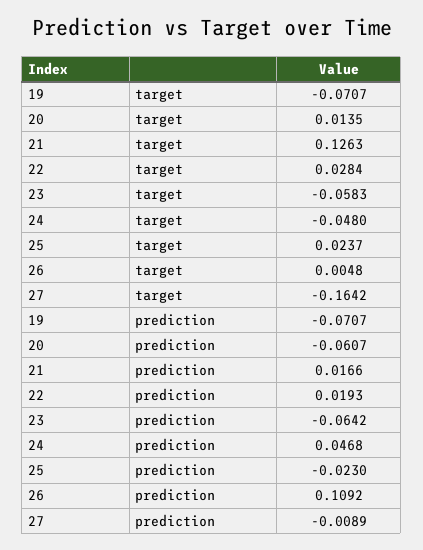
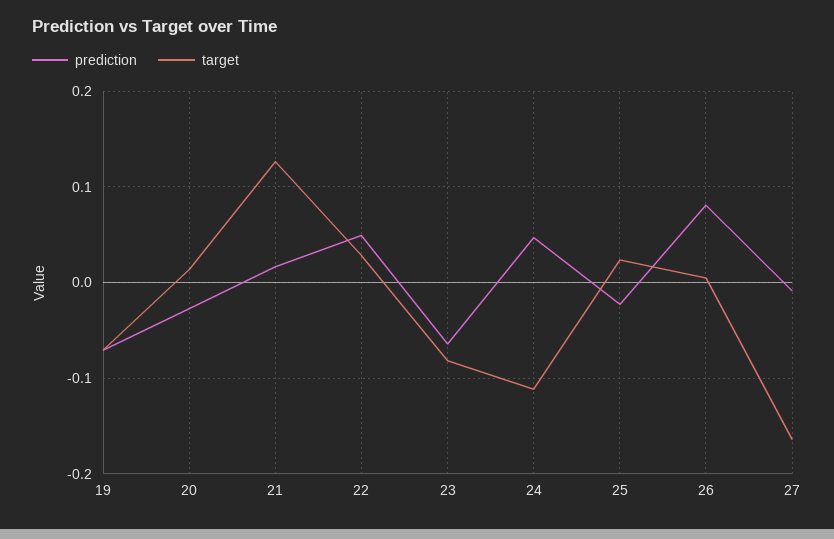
  {
    "target": {
      "19": -0.0707,
      "20": 0.0135,
      "21": 0.1263,
      "22": 0.0284,
-     "23": -0.0583,
+     "23": -0.08,
-     "24": -0.048,
+     "24": -0.11,
      "25": 0.0237,
      "26": 0.0048,
      "27": -0.1642
    },
    "prediction": {
      "19": -0.0707,
-     "20": -0.0607,
+     "20": -0.03,
      "21": 0.0166,
-     "22": 0.0193,
+     "22": 0.05,
      "23": -0.0642,
      "24": 0.0468,
      "25": -0.023,
-     "26": 0.1092,
+     "26": 0.08,
      "27": -0.0089
    }
  }

